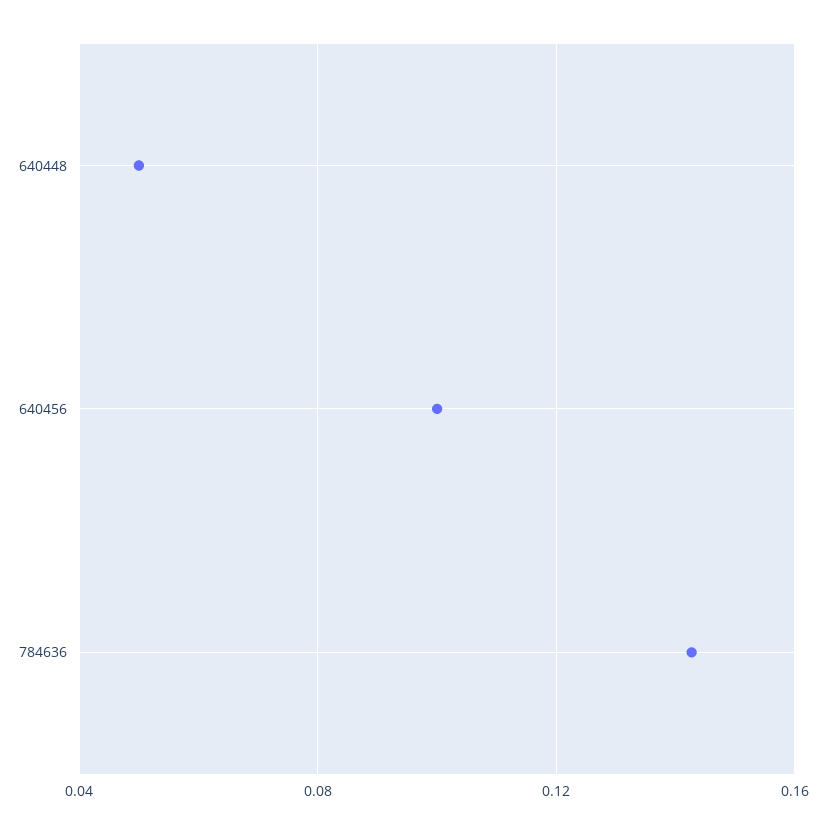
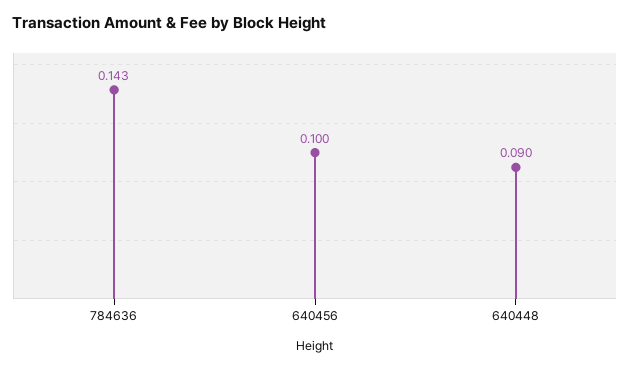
  {
-   "640448": 0.05,
+   "640448": 0.09,
    "640456": 0.1,
    "784636": 0.143
  }

